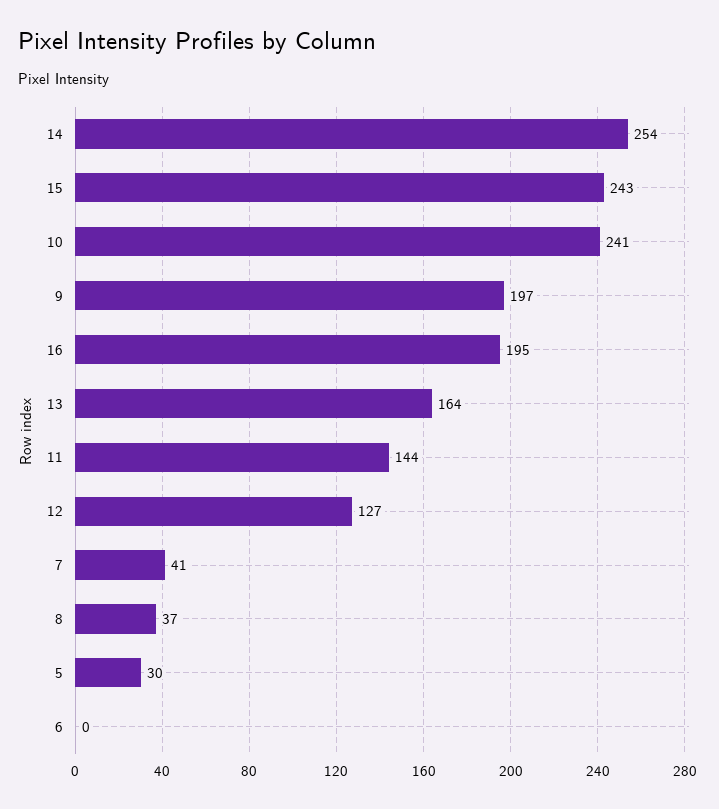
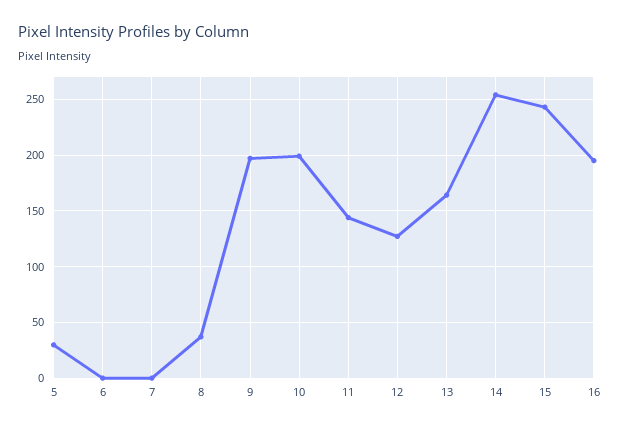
  {
    "14": 254,
    "15": 243,
-   "10": 241,
+   "10": 200,
    "9": 197,
    "16": 195,
    "13": 164,
    "11": 144,
    "12": 127,
-   "7": 41,
+   "7": 0,
    "8": 37,
    "5": 30,
    "6": 0
  }

